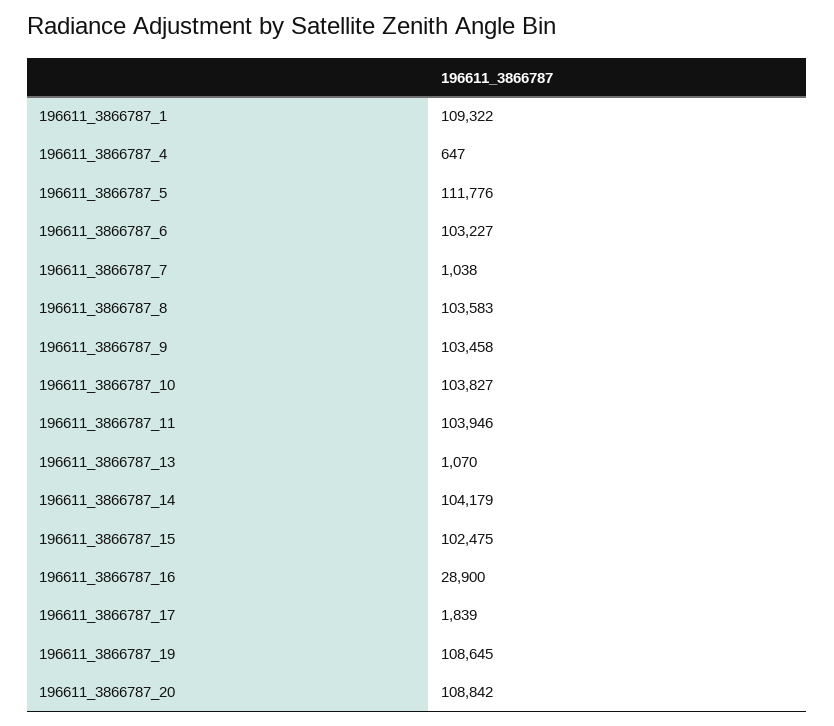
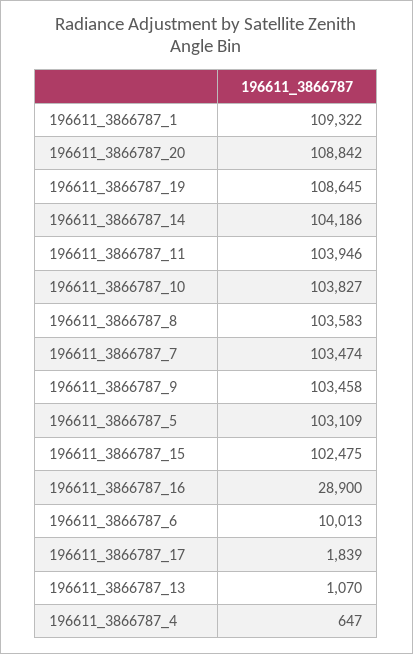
  {
    "196611_3866787_1": 109322,
    "196611_3866787_4": 647,
-   "196611_3866787_5": 111776,
+   "196611_3866787_5": 103109,
-   "196611_3866787_6": 103227,
+   "196611_3866787_6": 10013,
-   "196611_3866787_7": 1038,
+   "196611_3866787_7": 103474,
    "196611_3866787_8": 103583,
    "196611_3866787_9": 103458,
    "196611_3866787_10": 103827,
    "196611_3866787_11": 103946,
    "196611_3866787_13": 1070,
-   "196611_3866787_14": 104179,
+   "196611_3866787_14": 104186,
    "196611_3866787_15": 102475,
    "196611_3866787_16": 28900,
    "196611_3866787_17": 1839,
    "196611_3866787_19": 108645,
    "196611_3866787_20": 108842
  }

